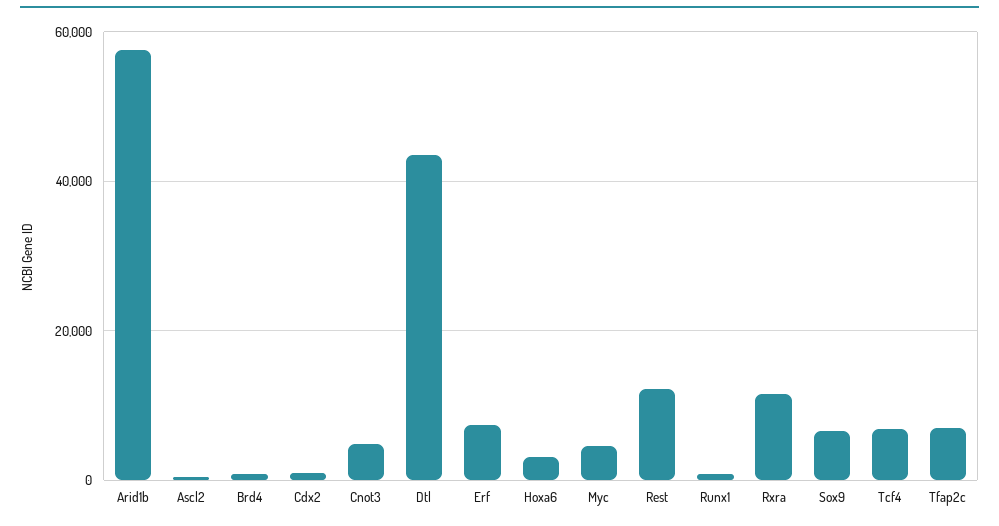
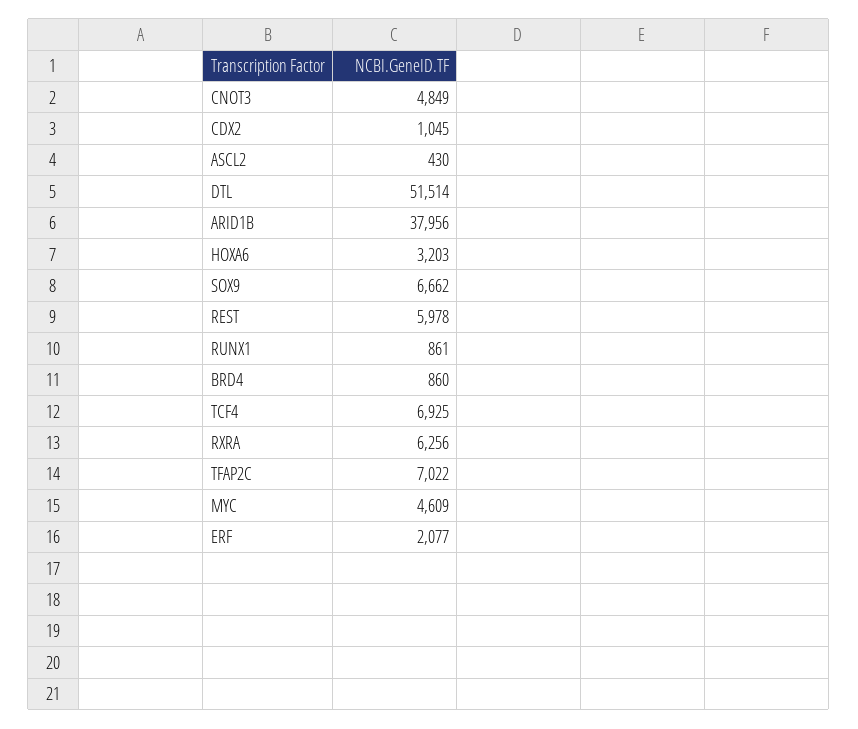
  {
-   "Arid1b": 58000,
+   "Arid1b": 37956,
    "Ascl2": 430,
    "Brd4": 860,
    "Cdx2": 1045,
    "Cnot3": 4849,
-   "Dtl": 44000,
+   "Dtl": 51514,
-   "Erf": 8000,
+   "Erf": 2077,
    "Hoxa6": 3203,
    "Myc": 4609,
-   "Rest": 12000,
+   "Rest": 5978,
    "Runx1": 861,
-   "Rxra": 12000,
+   "Rxra": 6256,
    "Sox9": 6662,
    "Tcf4": 6925,
    "Tfap2c": 7022
  }

